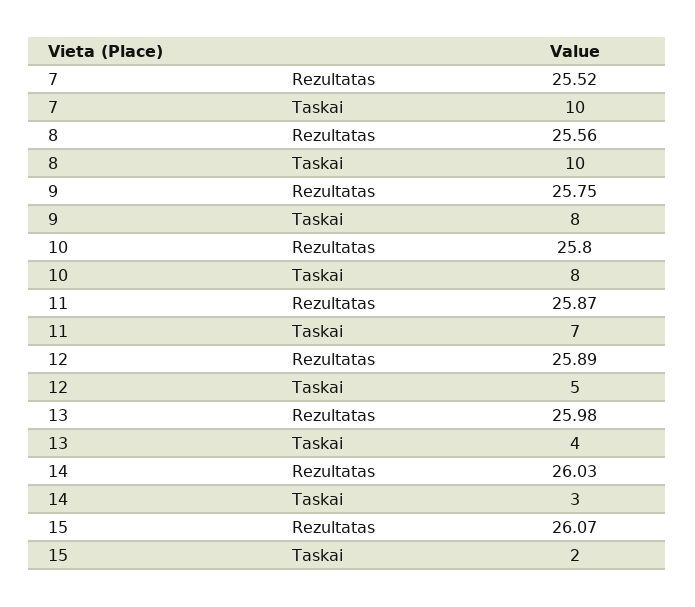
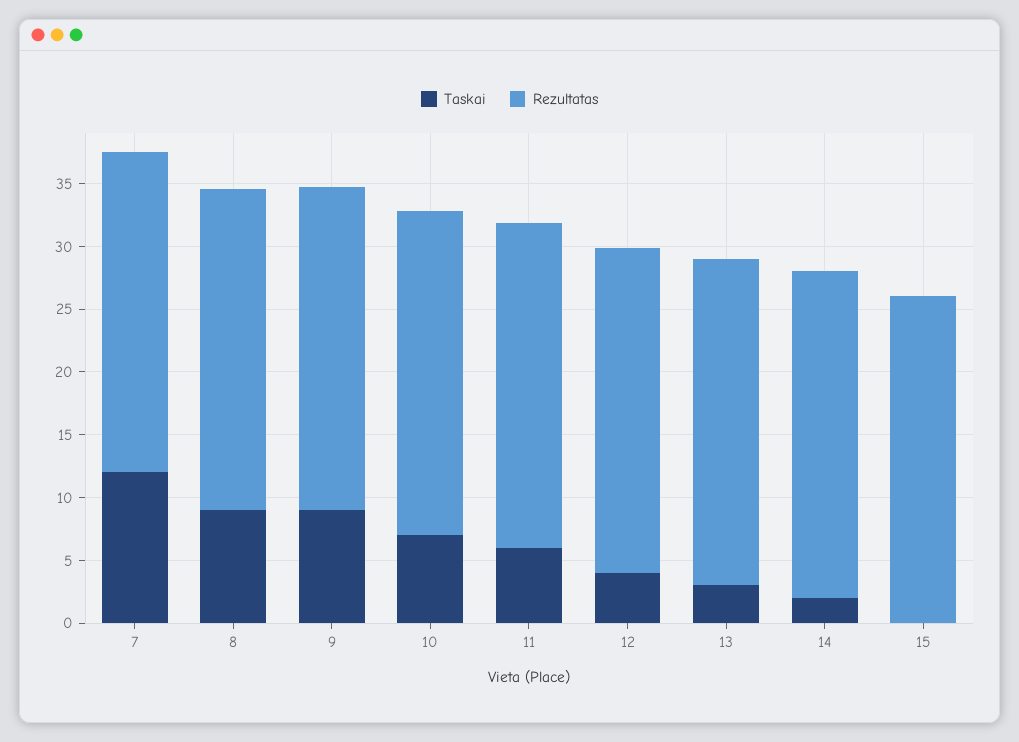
  {
    "Rezultatas": {
      "7": 25.52,
      "8": 25.56,
      "9": 25.75,
      "10": 25.8,
      "11": 25.87,
      "12": 25.89,
      "13": 25.98,
      "14": 26.03,
      "15": 26.07
    },
    "Taskai": {
-     "7": 10,
+     "7": 12,
-     "8": 10,
+     "8": 9,
-     "9": 8,
+     "9": 9,
-     "10": 8,
+     "10": 7,
-     "11": 7,
+     "11": 6,
-     "12": 5,
+     "12": 4,
-     "13": 4,
+     "13": 3,
-     "14": 3,
+     "14": 2,
-     "15": 2
+     "15": 0
    }
  }

